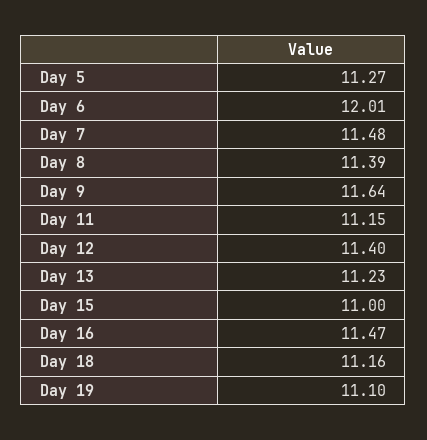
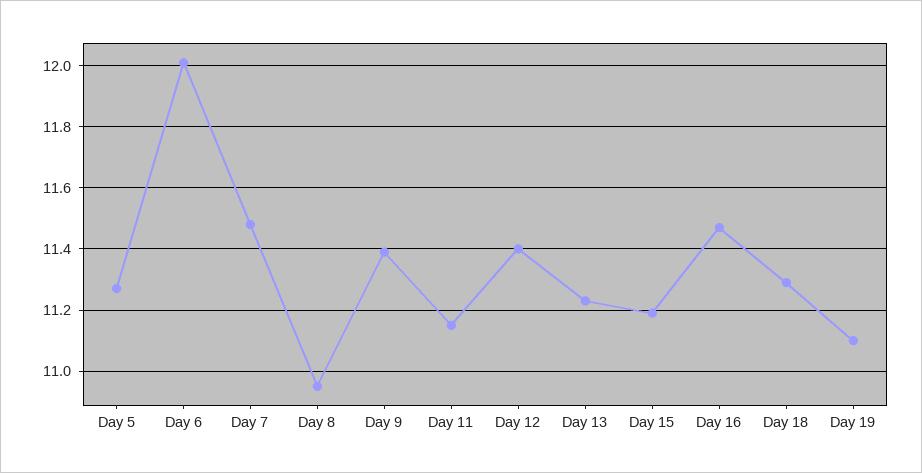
  {
    "Day 5": 11.27,
    "Day 6": 12.01,
    "Day 7": 11.48,
-   "Day 8": 11.39,
+   "Day 8": 10.95,
-   "Day 9": 11.64,
+   "Day 9": 11.4,
    "Day 11": 11.15,
    "Day 12": 11.4,
    "Day 13": 11.23,
-   "Day 15": 11,
+   "Day 15": 11.2,
    "Day 16": 11.47,
-   "Day 18": 11.16,
+   "Day 18": 11.3,
    "Day 19": 11.1
  }

